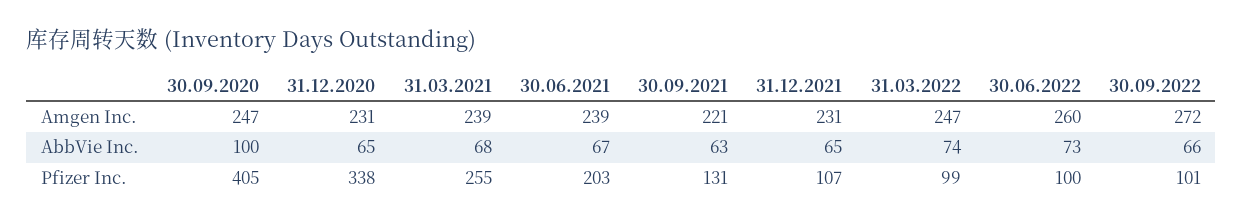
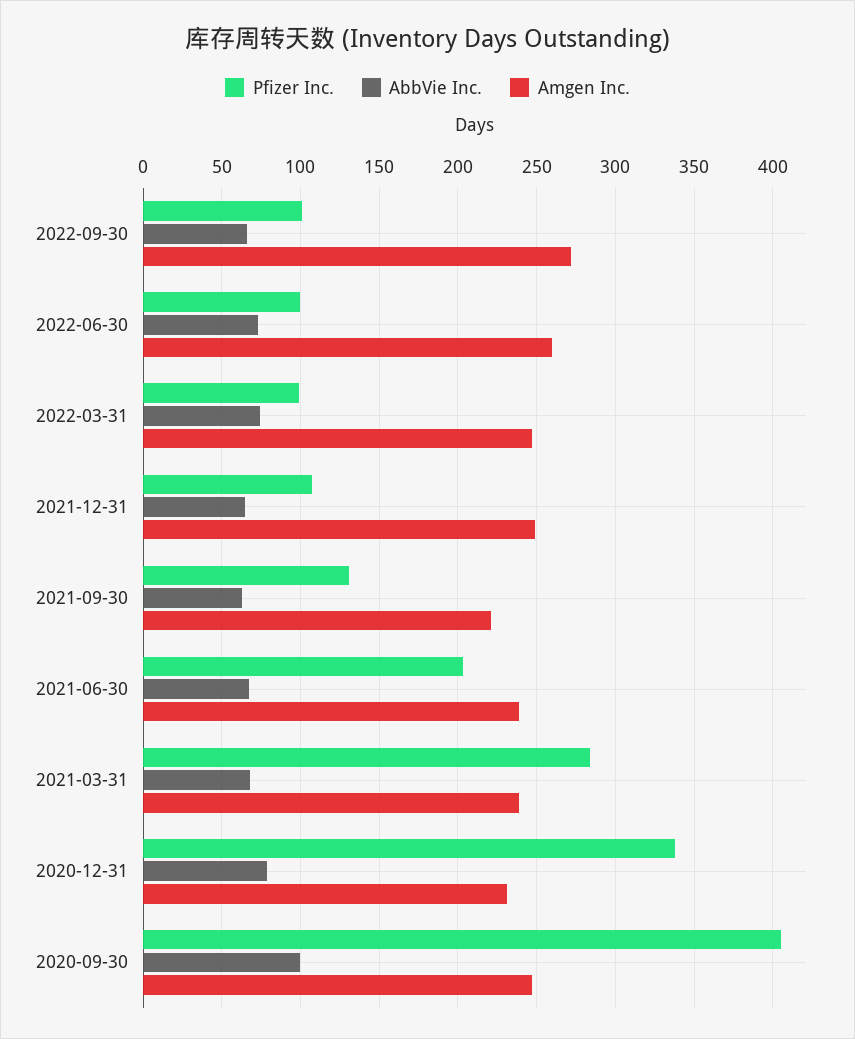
  {
    "Amgen Inc.": {
      "30.09.2020": 247,
      "31.12.2020": 231,
      "31.03.2021": 239,
      "30.06.2021": 239,
      "30.09.2021": 221,
-     "31.12.2021": 231,
+     "31.12.2021": 250,
      "31.03.2022": 247,
      "30.06.2022": 260,
      "30.09.2022": 272
    },
    "AbbVie Inc.": {
      "30.09.2020": 100,
-     "31.12.2020": 65,
+     "31.12.2020": 80,
      "31.03.2021": 68,
      "30.06.2021": 67,
      "30.09.2021": 63,
      "31.12.2021": 65,
      "31.03.2022": 74,
      "30.06.2022": 73,
      "30.09.2022": 66
    },
    "Pfizer Inc.": {
      "30.09.2020": 405,
      "31.12.2020": 338,
-     "31.03.2021": 255,
+     "31.03.2021": 285,
      "30.06.2021": 203,
      "30.09.2021": 131,
      "31.12.2021": 107,
      "31.03.2022": 99,
      "30.06.2022": 100,
      "30.09.2022": 101
    }
  }

